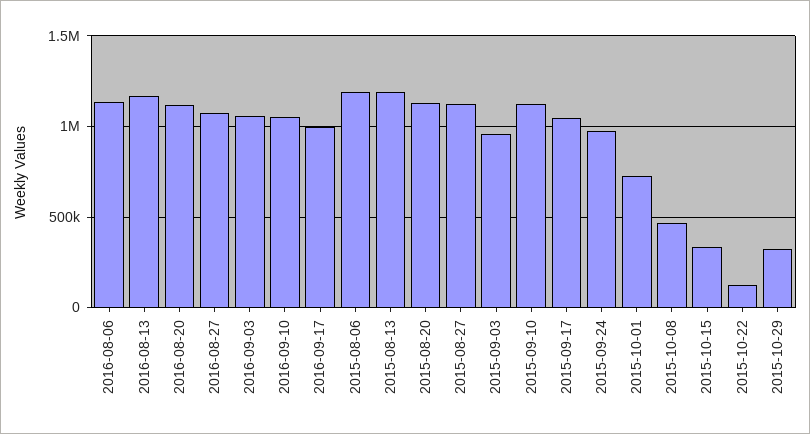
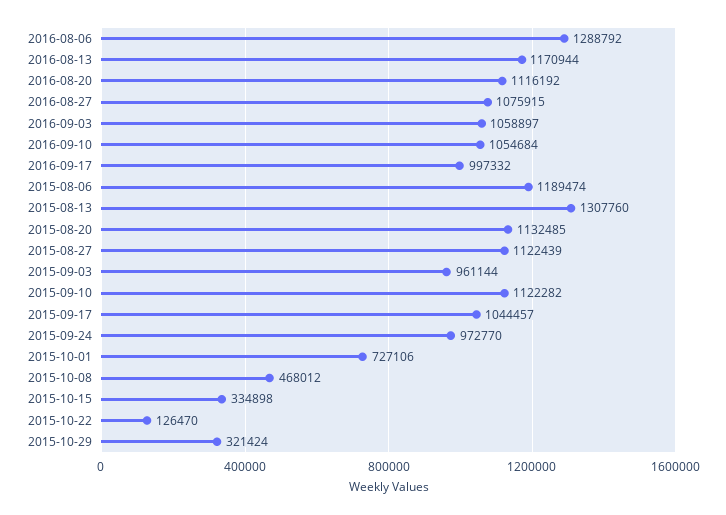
  {
-   "2016-08-06": 1150000,
+   "2016-08-06": 1288792,
    "2016-08-13": 1170944,
    "2016-08-20": 1116192,
    "2016-08-27": 1075915,
    "2016-09-03": 1058897,
    "2016-09-10": 1054684,
    "2016-09-17": 997332,
    "2015-08-06": 1189474,
-   "2015-08-13": 1200000,
+   "2015-08-13": 1307760,
    "2015-08-20": 1132485,
    "2015-08-27": 1122439,
    "2015-09-03": 961144,
    "2015-09-10": 1122282,
    "2015-09-17": 1044457,
    "2015-09-24": 972770,
    "2015-10-01": 727106,
    "2015-10-08": 468012,
    "2015-10-15": 334898,
    "2015-10-22": 126470,
    "2015-10-29": 321424
  }

